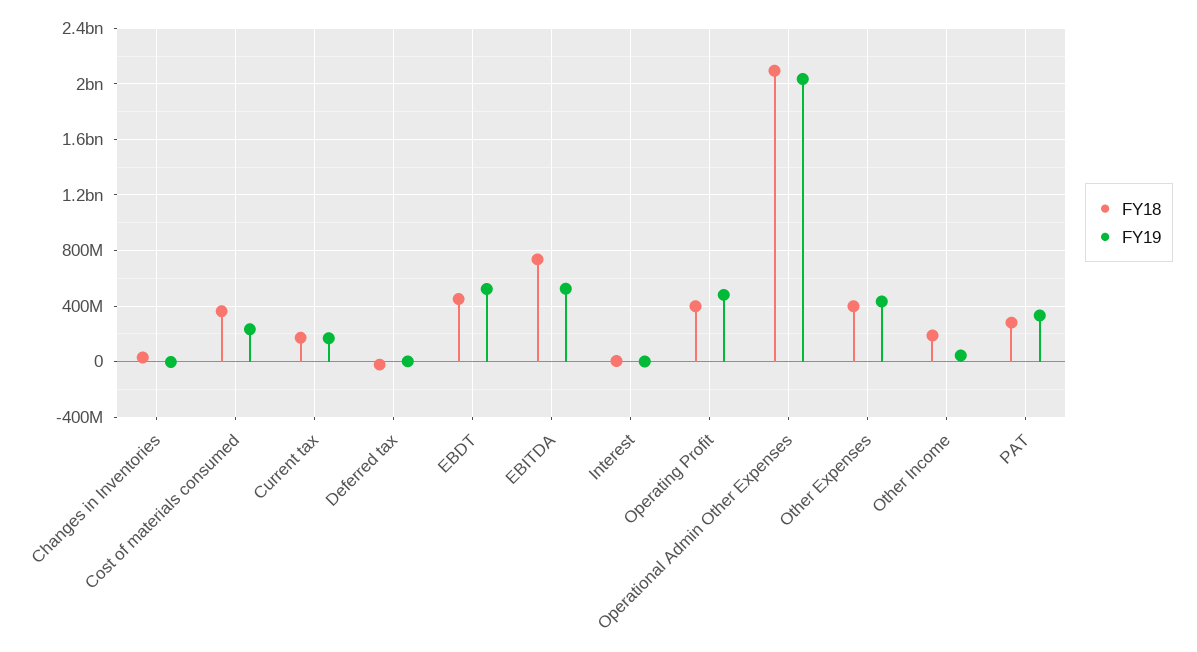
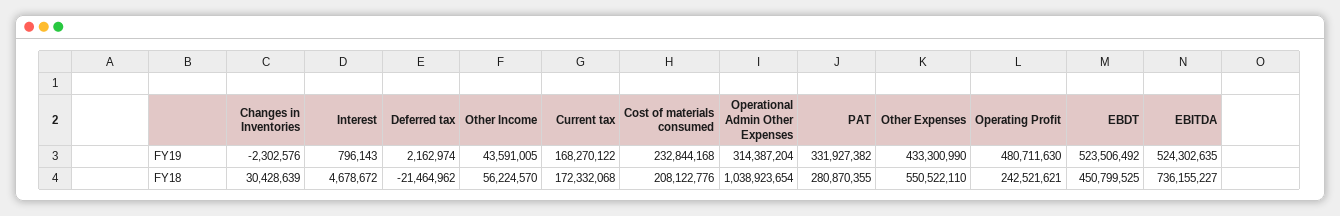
  {
    "FY18": {
      "Changes in Inventories": 30428639,
-     "Cost of materials consumed": 350000000,
+     "Cost of materials consumed": 208122776,
      "Current tax": 172332068,
      "Deferred tax": -21464962,
      "EBDT": 450799525,
      "EBITDA": 736155227,
      "Interest": 4678672,
-     "Operating Profit": 400000000,
+     "Operating Profit": 242521621,
-     "Operational Admin Other Expenses": 2100000000,
+     "Operational Admin Other Expenses": 1038923654,
-     "Other Expenses": 400000000,
+     "Other Expenses": 550522110,
-     "Other Income": 200000000,
+     "Other Income": 56224570,
      "PAT": 280870355
    },
    "FY19": {
      "Changes in Inventories": -2302576,
      "Cost of materials consumed": 232844168,
      "Current tax": 168270122,
      "Deferred tax": 2162974,
      "EBDT": 523506492,
      "EBITDA": 524302635,
      "Interest": 796143,
      "Operating Profit": 480711630,
-     "Operational Admin Other Expenses": 2050000000,
+     "Operational Admin Other Expenses": 314387204,
      "Other Expenses": 433300990,
      "Other Income": 43591005,
      "PAT": 331927382
    }
  }

